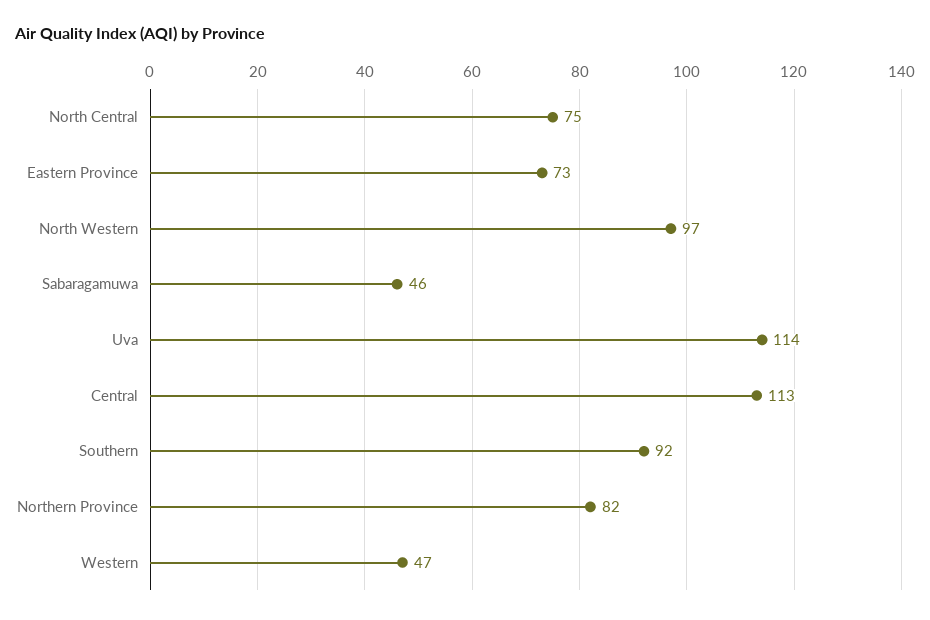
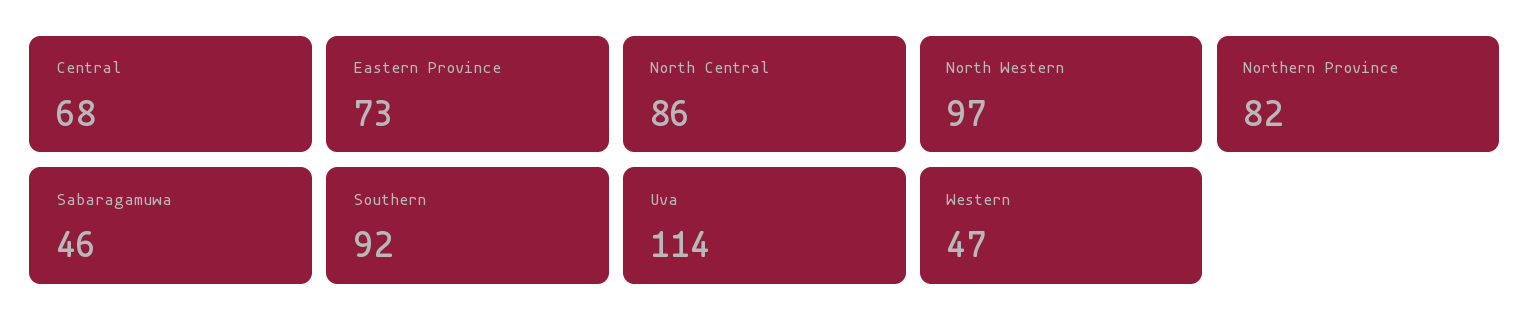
  {
-   "North Central": 75,
+   "North Central": 86,
    "Eastern Province": 73,
    "North Western": 97,
    "Sabaragamuwa": 46,
    "Uva": 114,
-   "Central": 113,
+   "Central": 68,
    "Southern": 92,
    "Northern Province": 82,
    "Western": 47
  }

